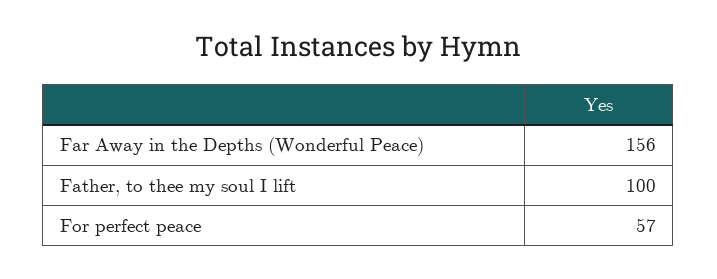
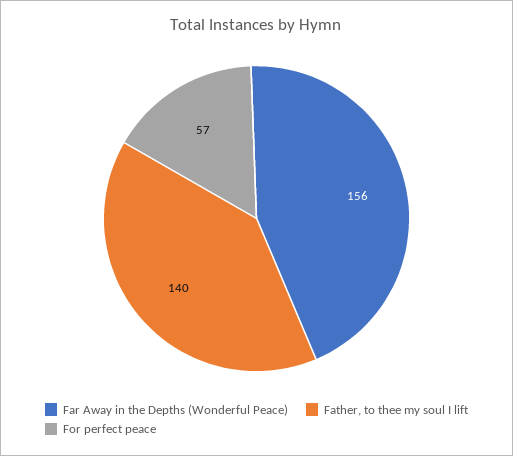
  {
    "Far Away in the Depths (Wonderful Peace)": 156,
-   "Father, to thee my soul I lift": 100,
+   "Father, to thee my soul I lift": 140,
    "For perfect peace": 57
  }

